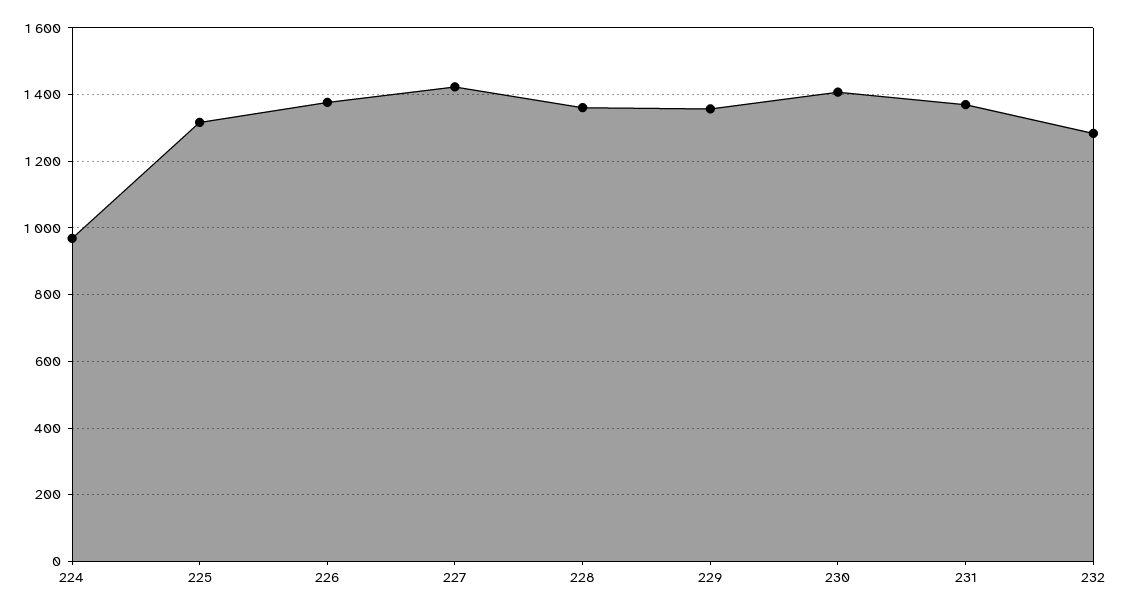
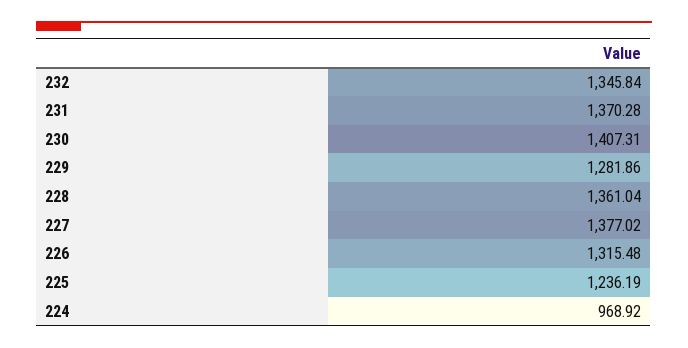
  {
    "224": 968.92,
-   "225": 1320,
+   "225": 1236.19,
-   "226": 1380,
+   "226": 1315.48,
-   "227": 1420,
+   "227": 1377.02,
    "228": 1361.04,
-   "229": 1360,
+   "229": 1281.86,
    "230": 1407.31,
    "231": 1370.28,
-   "232": 1280
+   "232": 1345.84
  }

